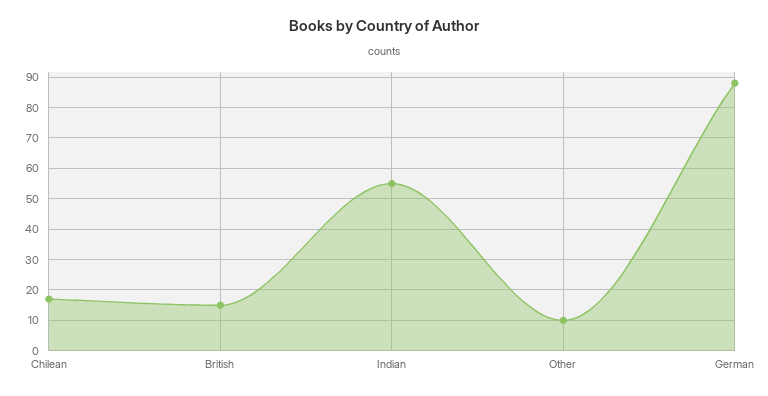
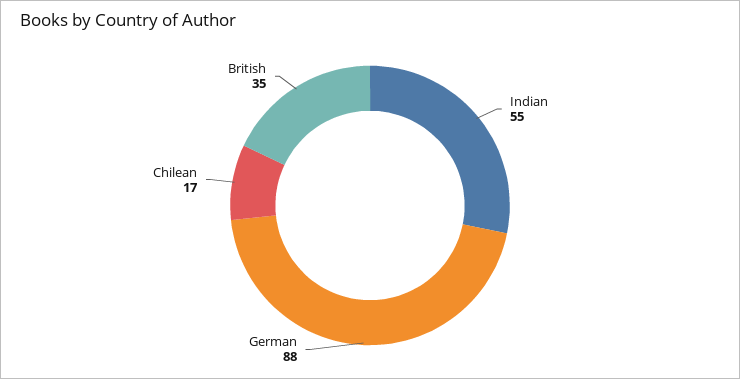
  {
    "Chilean": 17,
-   "British": 15,
+   "British": 35,
    "Indian": 55,
-   "Other": 10,
    "German": 88
  }

